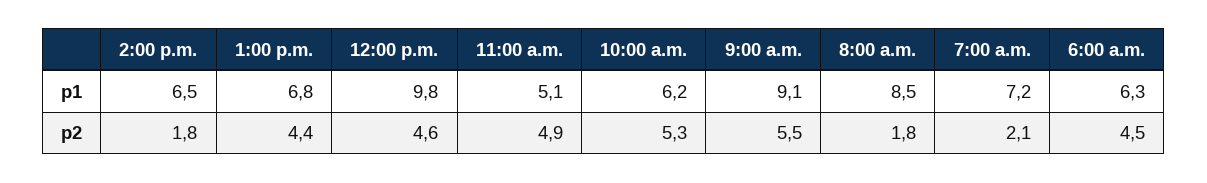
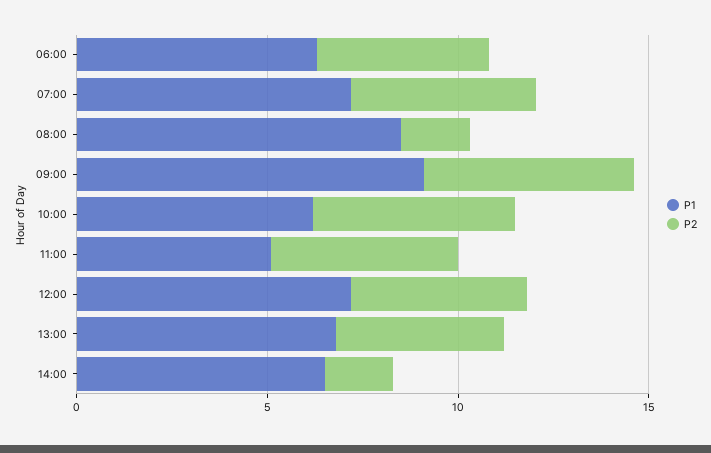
  {
    "p1": {
      "2:00 p.m.": 6.5,
      "1:00 p.m.": 6.8,
-     "12:00 p.m.": 9.8,
+     "12:00 p.m.": 7,
      "11:00 a.m.": 5.1,
      "10:00 a.m.": 6.2,
      "9:00 a.m.": 9.1,
      "8:00 a.m.": 8.5,
      "7:00 a.m.": 7.2,
      "6:00 a.m.": 6.3
    },
    "p2": {
      "2:00 p.m.": 1.8,
      "1:00 p.m.": 4.4,
      "12:00 p.m.": 4.6,
      "11:00 a.m.": 4.9,
      "10:00 a.m.": 5.3,
      "9:00 a.m.": 5.5,
      "8:00 a.m.": 1.8,
-     "7:00 a.m.": 2.1,
+     "7:00 a.m.": 5,
      "6:00 a.m.": 4.5
    }
  }

